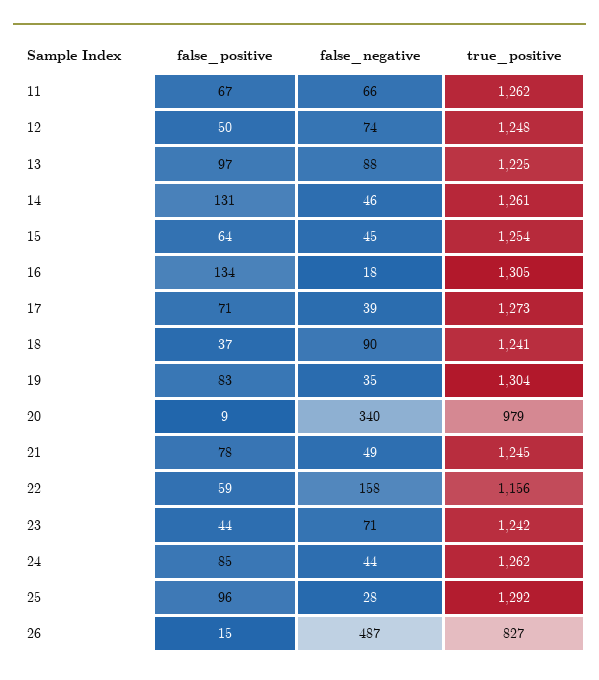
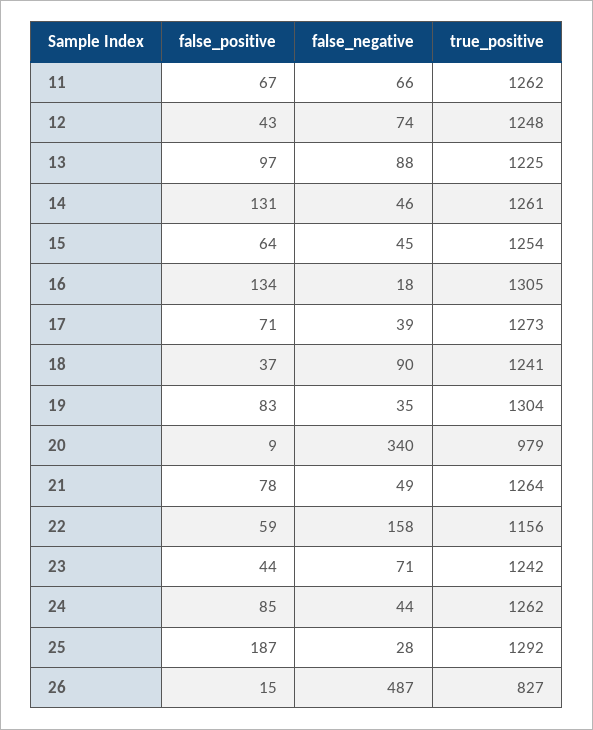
  {
    "false_positive": {
      "11": 67,
-     "12": 50,
+     "12": 43,
      "13": 97,
      "14": 131,
      "15": 64,
      "16": 134,
      "17": 71,
      "18": 37,
      "19": 83,
      "20": 9,
      "21": 78,
      "22": 59,
      "23": 44,
      "24": 85,
-     "25": 96,
+     "25": 187,
      "26": 15
    },
    "false_negative": {
      "11": 66,
      "12": 74,
      "13": 88,
      "14": 46,
      "15": 45,
      "16": 18,
      "17": 39,
      "18": 90,
      "19": 35,
      "20": 340,
      "21": 49,
      "22": 158,
      "23": 71,
      "24": 44,
      "25": 28,
      "26": 487
    },
    "true_positive": {
      "11": 1262,
      "12": 1248,
      "13": 1225,
      "14": 1261,
      "15": 1254,
      "16": 1305,
      "17": 1273,
      "18": 1241,
      "19": 1304,
      "20": 979,
-     "21": 1245,
+     "21": 1264,
      "22": 1156,
      "23": 1242,
      "24": 1262,
      "25": 1292,
      "26": 827
    }
  }

